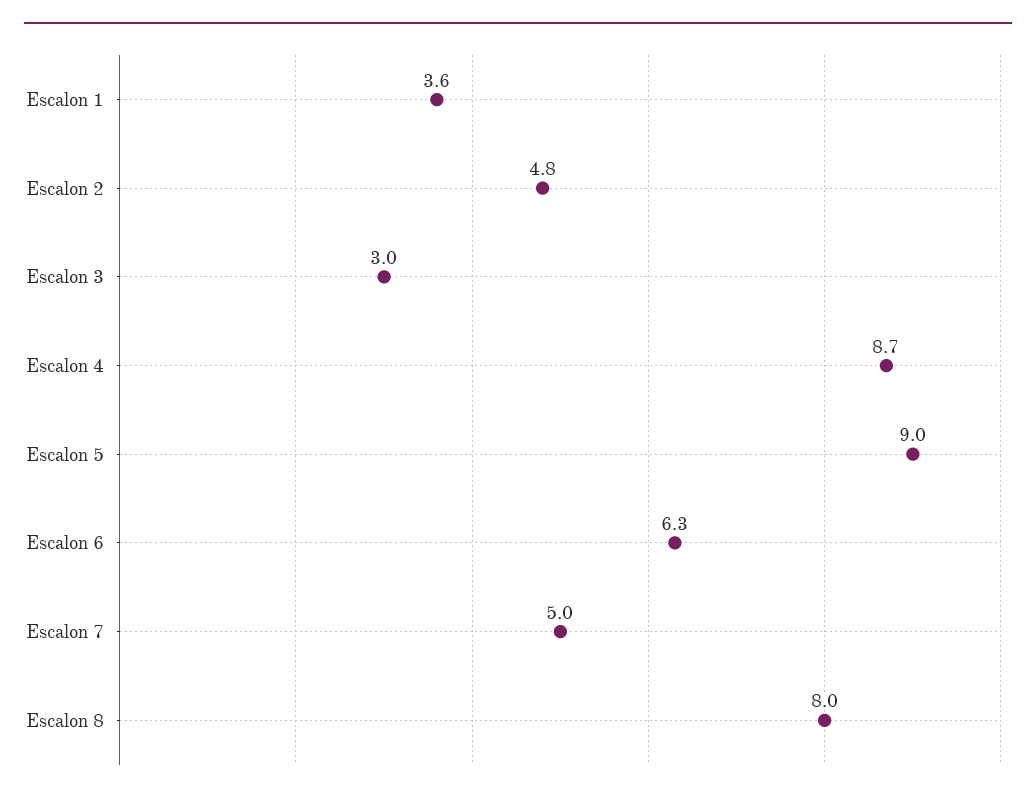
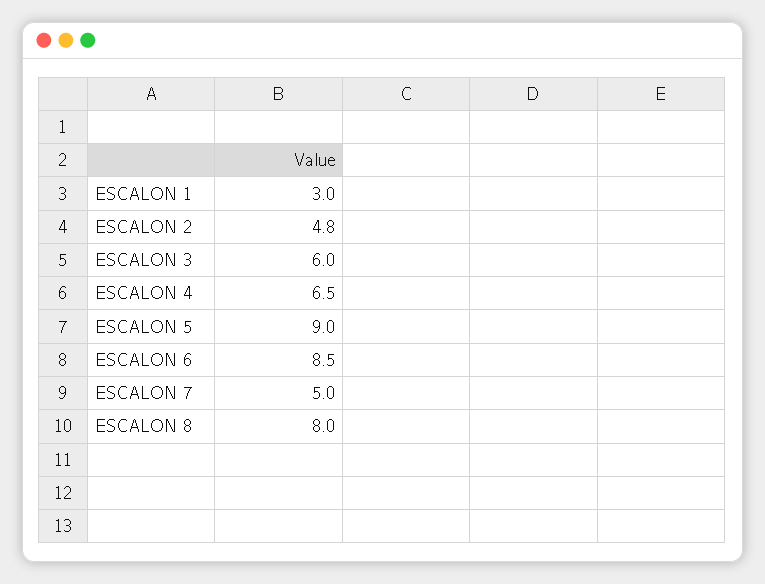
  {
-   "Escalon 1": 3.6,
+   "Escalon 1": 3,
    "Escalon 2": 4.8,
-   "Escalon 3": 3,
+   "Escalon 3": 6,
-   "Escalon 4": 8.7,
+   "Escalon 4": 6.5,
    "Escalon 5": 9,
-   "Escalon 6": 6.3,
+   "Escalon 6": 8.5,
    "Escalon 7": 5,
    "Escalon 8": 8
  }

